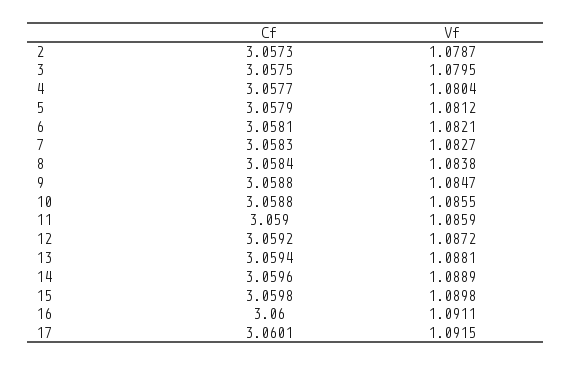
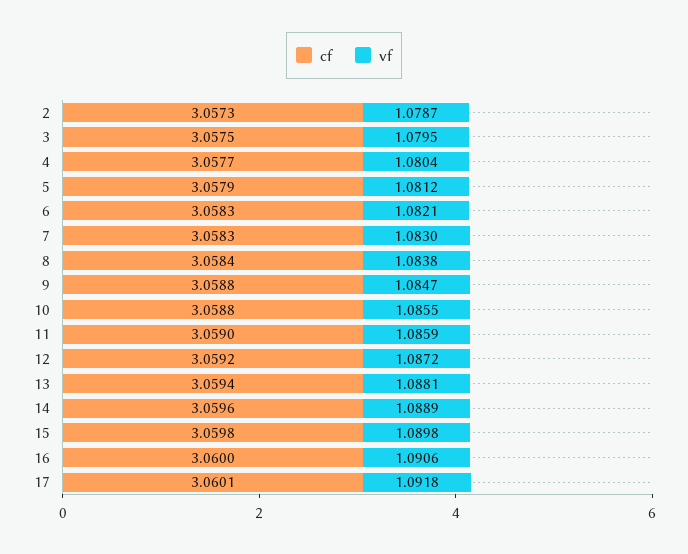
  {
    "Cf": {
      "2": 3.0573,
      "3": 3.0575,
      "4": 3.0577,
      "5": 3.0579,
-     "6": 3.0581,
+     "6": 3.0583,
      "7": 3.0583,
      "8": 3.0584,
      "9": 3.0588,
      "10": 3.0588,
      "11": 3.059,
      "12": 3.0592,
      "13": 3.0594,
      "14": 3.0596,
      "15": 3.0598,
      "16": 3.06,
      "17": 3.0601
    },
    "Vf": {
      "2": 1.0787,
      "3": 1.0795,
      "4": 1.0804,
      "5": 1.0812,
      "6": 1.0821,
-     "7": 1.0827,
+     "7": 1.083,
      "8": 1.0838,
      "9": 1.0847,
      "10": 1.0855,
      "11": 1.0859,
      "12": 1.0872,
      "13": 1.0881,
      "14": 1.0889,
      "15": 1.0898,
-     "16": 1.0911,
+     "16": 1.0906,
-     "17": 1.0915
+     "17": 1.0918
    }
  }

